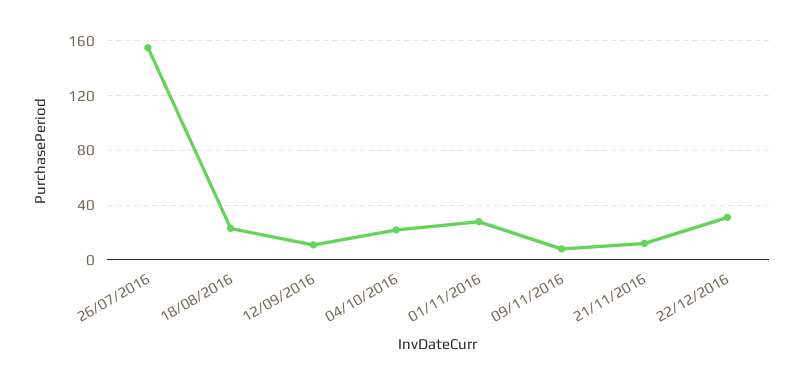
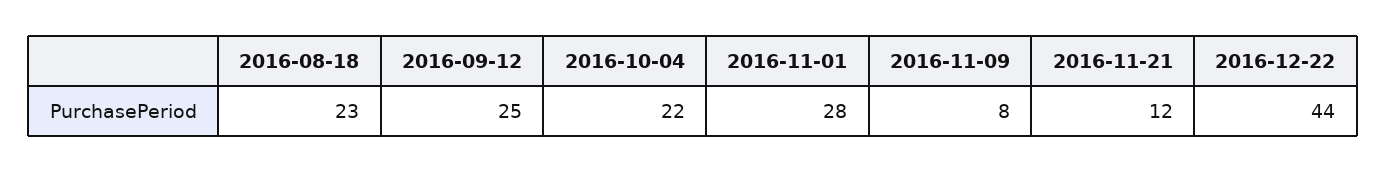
  {
-   "26/07/2016": 155,
    "18/08/2016": 23,
-   "12/09/2016": 10,
+   "12/09/2016": 25,
    "04/10/2016": 22,
    "01/11/2016": 28,
    "09/11/2016": 8,
    "21/11/2016": 12,
-   "22/12/2016": 30
+   "22/12/2016": 44
  }

